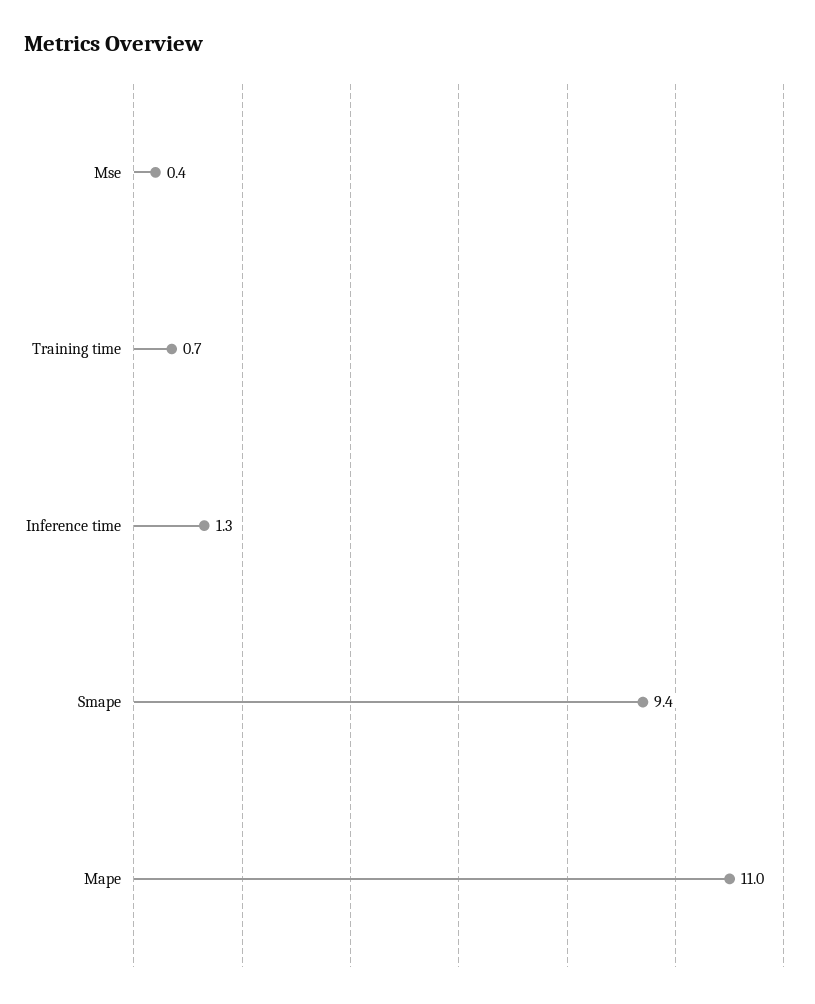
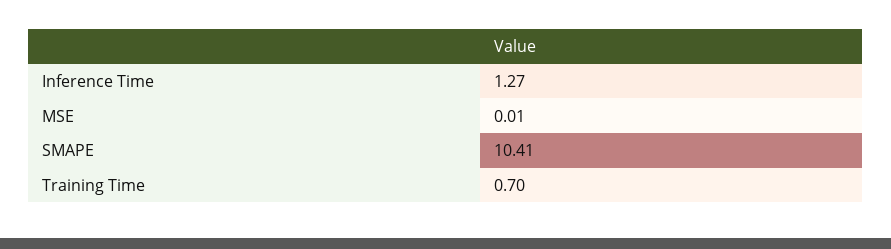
  {
-   "Mse": 0.4,
+   "Mse": 0.01,
    "Training time": 0.7,
    "Inference time": 1.27,
-   "Smape": 9.4,
+   "Smape": 10.41
-   "Mape": 11
  }

